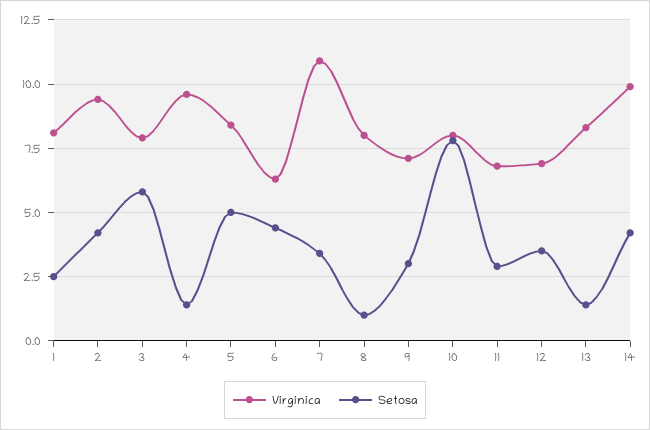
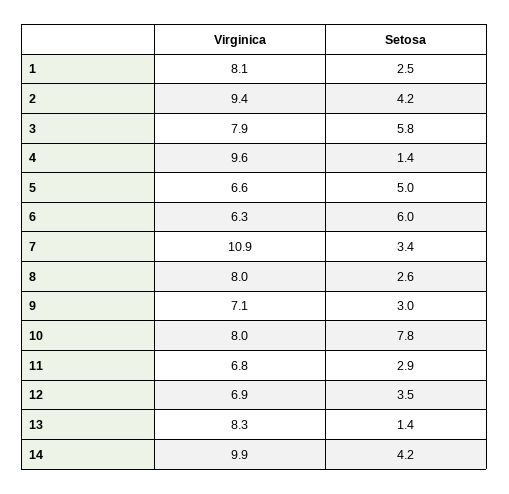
  {
    "Virginica": {
      "1": 8.1,
      "2": 9.4,
      "3": 7.9,
      "4": 9.6,
-     "5": 8.5,
+     "5": 6.6,
      "6": 6.3,
      "7": 10.9,
      "8": 8,
      "9": 7.1,
      "10": 8,
      "11": 6.8,
      "12": 6.9,
      "13": 8.3,
      "14": 9.9
    },
    "Setosa": {
      "1": 2.5,
      "2": 4.2,
      "3": 5.8,
      "4": 1.4,
      "5": 5,
-     "6": 4.5,
+     "6": 6,
      "7": 3.4,
-     "8": 1,
+     "8": 2.6,
      "9": 3,
      "10": 7.8,
      "11": 2.9,
      "12": 3.5,
      "13": 1.4,
      "14": 4.2
    }
  }

